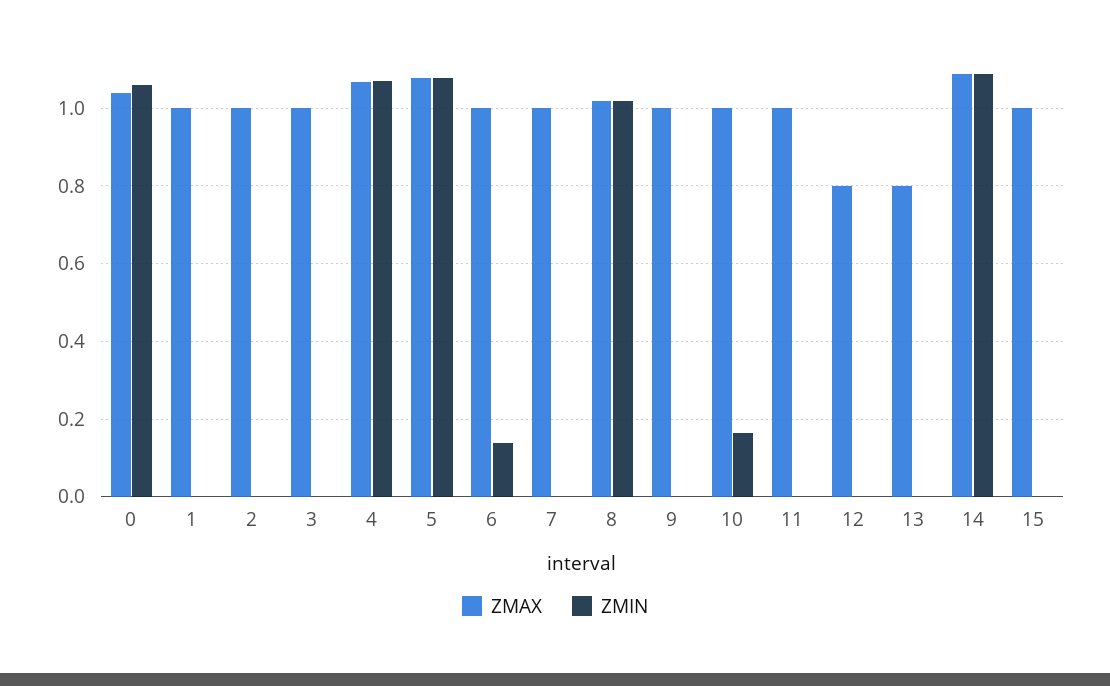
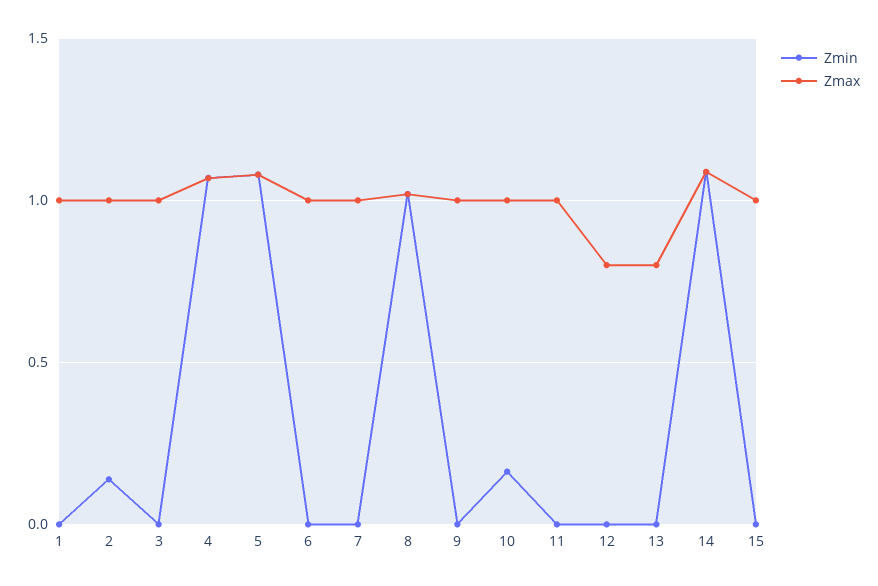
  {
    "ZMAX": {
-     "0": 1.04,
      "1": 1,
      "2": 1,
      "3": 1,
      "4": 1.06,
      "5": 1.08,
      "6": 1,
      "7": 1,
      "8": 1.02,
      "9": 1,
      "10": 1,
      "11": 1,
      "12": 0.8,
      "13": 0.8,
      "14": 1.08,
      "15": 1
    },
    "ZMIN": {
-     "0": 1.06,
      "1": 0,
-     "2": 0,
+     "2": 0.15,
      "3": 0,
      "4": 1.06,
      "5": 1.08,
-     "6": 0.14,
+     "6": 0,
      "7": 0,
      "8": 1.02,
      "9": 0,
      "10": 0.16,
      "11": 0,
      "12": 0,
      "13": 0,
      "14": 1.08,
      "15": 0
    }
  }

